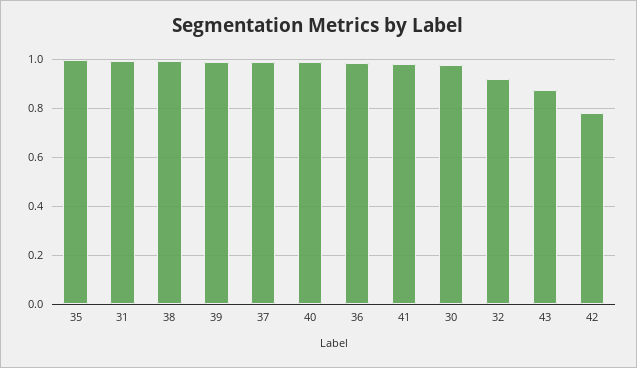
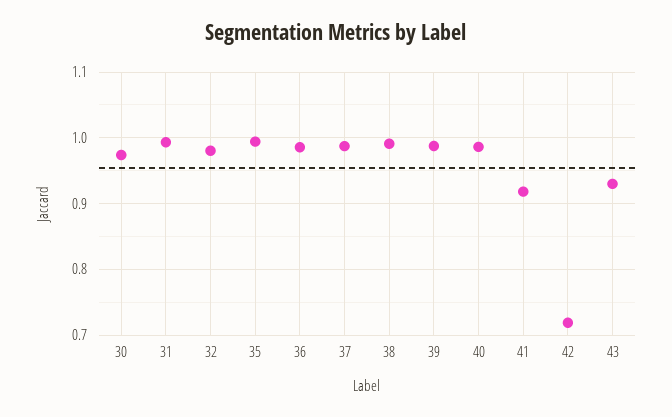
  {
    "35": 0.99,
    "31": 0.99,
    "38": 0.99,
    "39": 0.99,
    "37": 0.99,
    "40": 0.99,
    "36": 0.99,
-   "41": 0.975,
+   "41": 0.92,
    "30": 0.97,
-   "32": 0.925,
+   "32": 0.98,
-   "43": 0.875,
+   "43": 0.93,
-   "42": 0.775
+   "42": 0.72
  }

